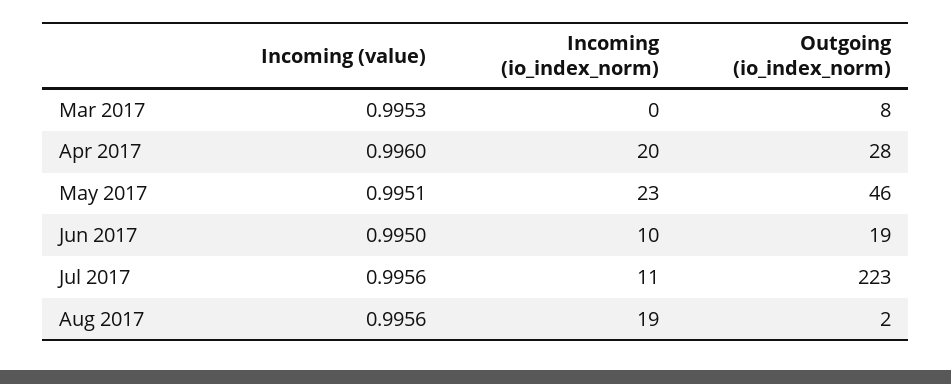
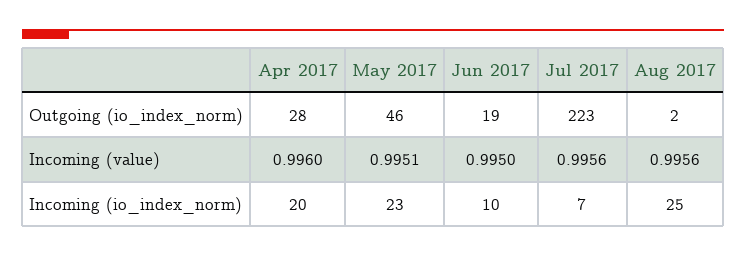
  {
    "Incoming (value)": {
-     "Mar 2017": 0.9953,
      "Apr 2017": 0.996,
      "May 2017": 0.9951,
      "Jun 2017": 0.995,
      "Jul 2017": 0.9956,
      "Aug 2017": 0.9956
    },
    "Incoming (io_index_norm)": {
-     "Mar 2017": 0,
      "Apr 2017": 20,
      "May 2017": 23,
      "Jun 2017": 10,
-     "Jul 2017": 11,
+     "Jul 2017": 7,
-     "Aug 2017": 19
+     "Aug 2017": 25
    },
    "Outgoing (io_index_norm)": {
-     "Mar 2017": 8,
      "Apr 2017": 28,
      "May 2017": 46,
      "Jun 2017": 19,
      "Jul 2017": 223,
      "Aug 2017": 2
    }
  }

